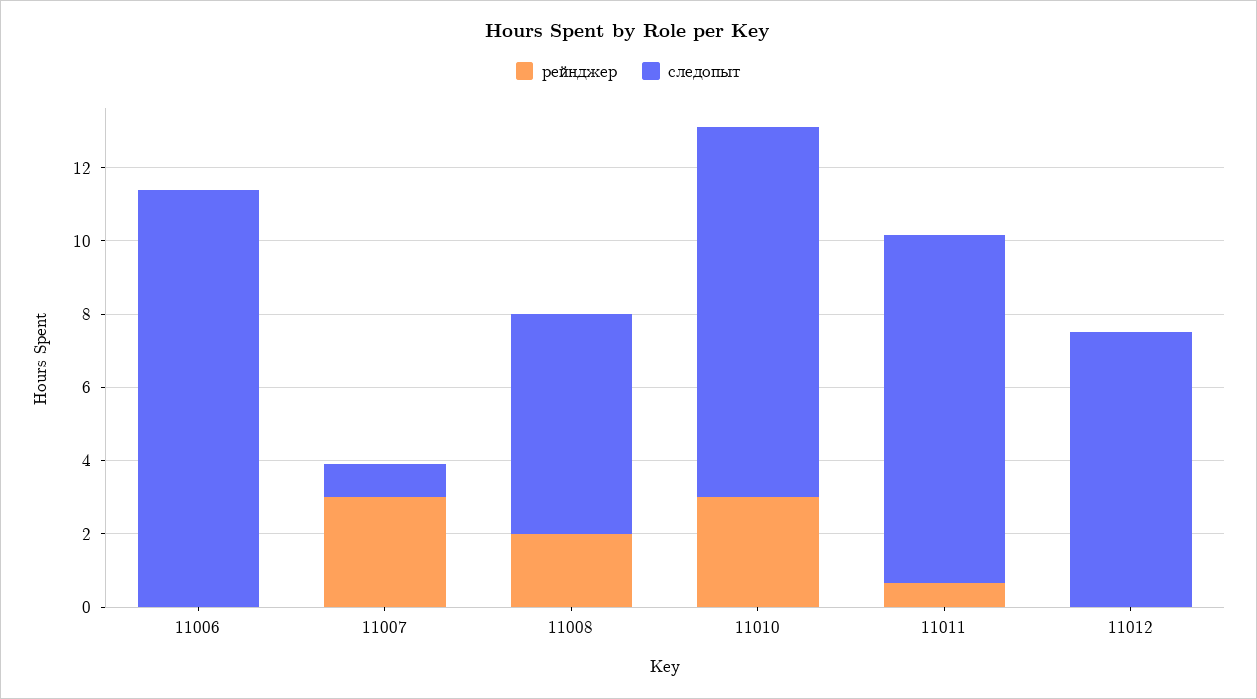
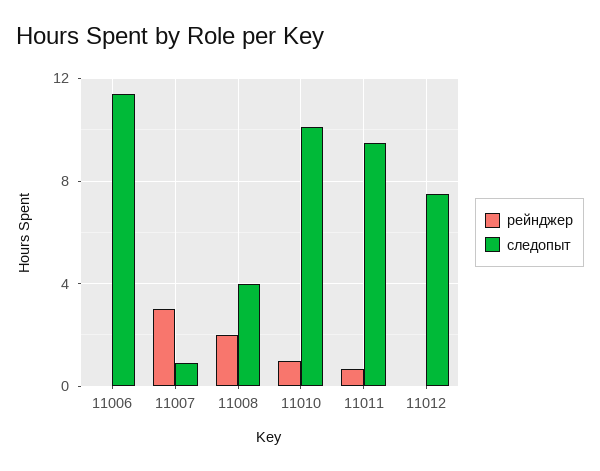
  {
    "рейнджер": {
      "11006": 0,
      "11007": 3,
      "11008": 2,
-     "11010": 3,
+     "11010": 1,
      "11011": 0.5,
      "11012": 0
    },
    "следопыт": {
      "11006": 11.5,
      "11007": 1,
-     "11008": 6,
+     "11008": 4,
      "11010": 10,
      "11011": 9.5,
      "11012": 7.5
    }
  }

